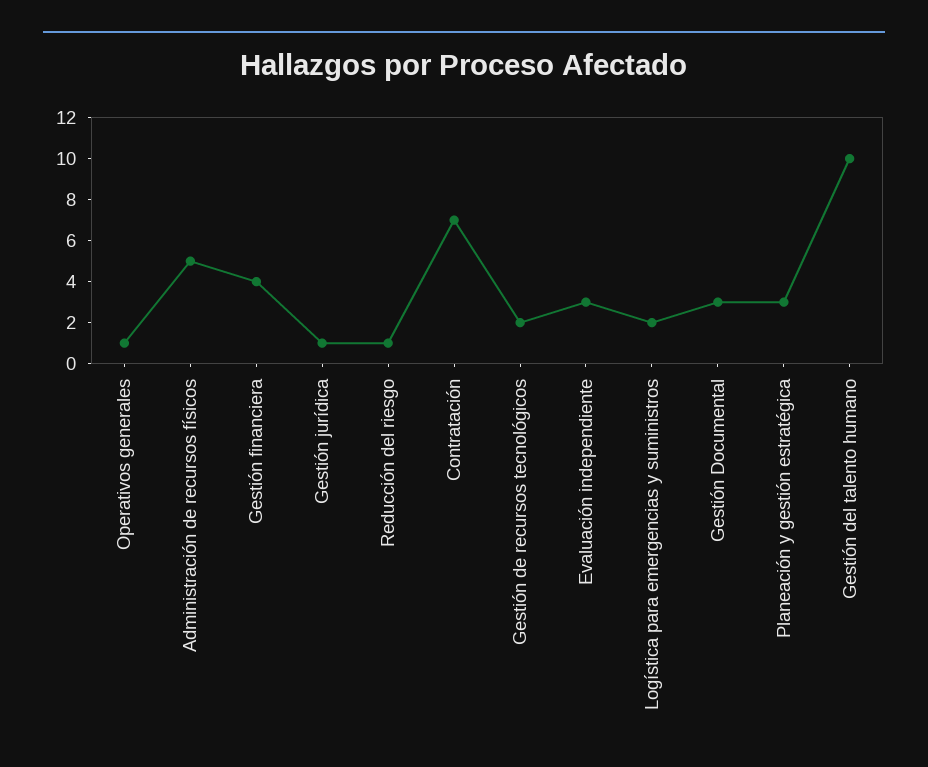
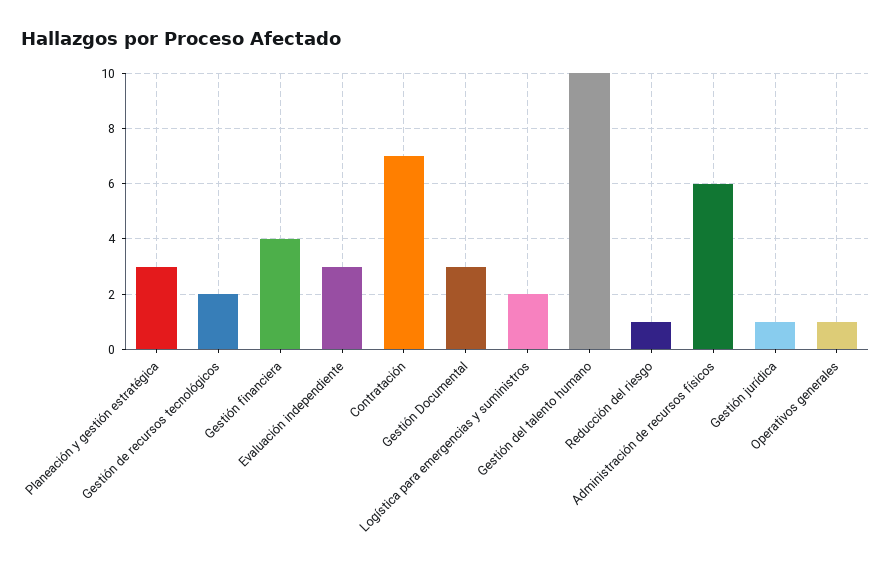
  {
    "Operativos generales": 1,
-   "Administración de recursos físicos": 5,
+   "Administración de recursos físicos": 6,
    "Gestión financiera": 4,
    "Gestión jurídica": 1,
    "Reducción del riesgo": 1,
    "Contratación": 7,
    "Gestión de recursos tecnológicos": 2,
    "Evaluación independiente": 3,
    "Logística para emergencias y suministros": 2,
    "Gestión Documental": 3,
    "Planeación y gestión estratégica": 3,
    "Gestión del talento humano": 10
  }

